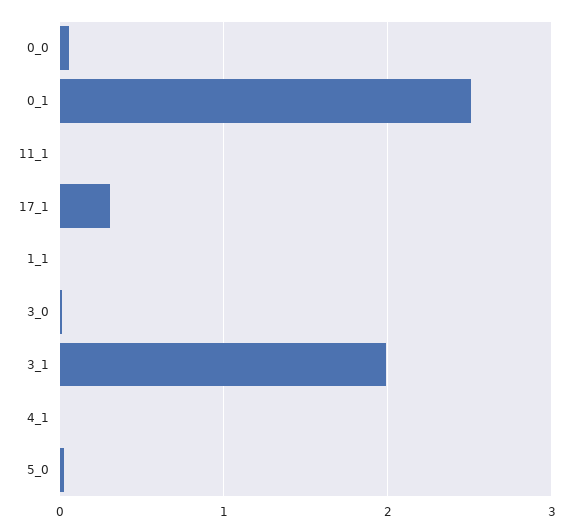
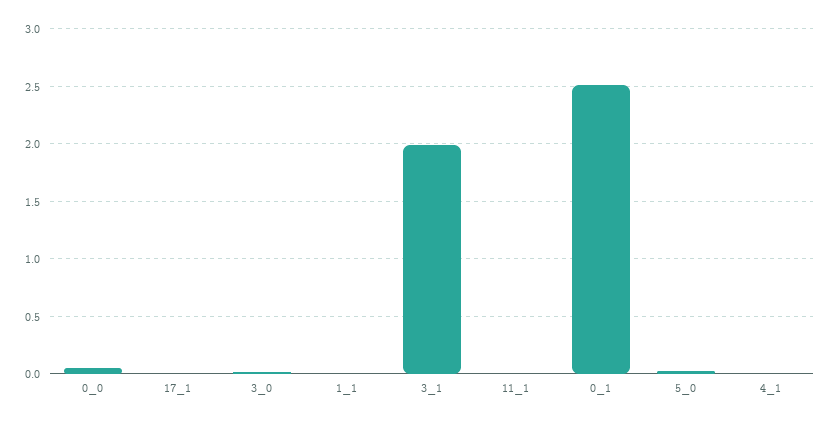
  {
    "0_0": 0.1,
    "0_1": 2.5,
    "11_1": 0,
-   "17_1": 0.3,
+   "17_1": 0,
    "1_1": 0,
    "3_0": 0,
    "3_1": 2,
    "4_1": 0,
    "5_0": 0
  }

